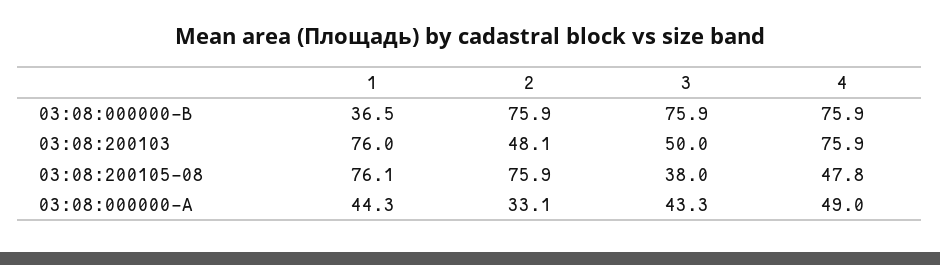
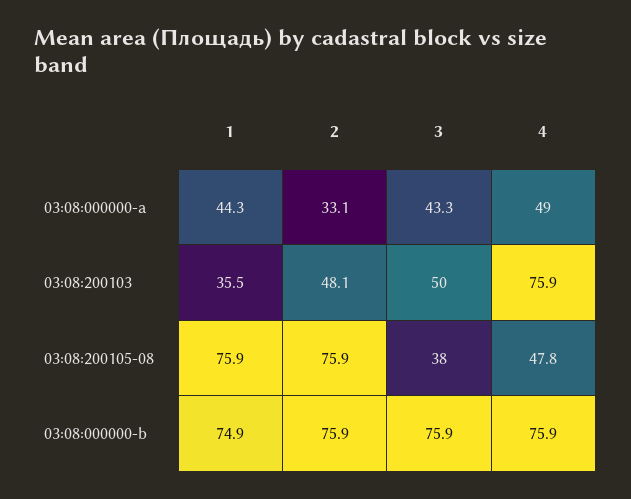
  {
    "1": {
-     "03:08:000000-B": 36.5,
+     "03:08:000000-B": 74.9,
-     "03:08:200103": 76,
+     "03:08:200103": 35.5,
-     "03:08:200105-08": 76.1,
+     "03:08:200105-08": 75.9,
      "03:08:000000-A": 44.3
    },
    "2": {
      "03:08:000000-B": 75.9,
      "03:08:200103": 48.1,
      "03:08:200105-08": 75.9,
      "03:08:000000-A": 33.1
    },
    "3": {
      "03:08:000000-B": 75.9,
      "03:08:200103": 50,
      "03:08:200105-08": 38,
      "03:08:000000-A": 43.3
    },
    "4": {
      "03:08:000000-B": 75.9,
      "03:08:200103": 75.9,
      "03:08:200105-08": 47.8,
      "03:08:000000-A": 49
    }
  }

